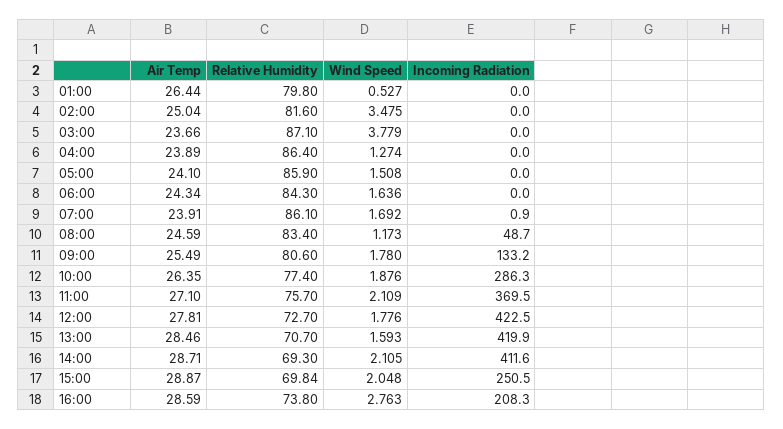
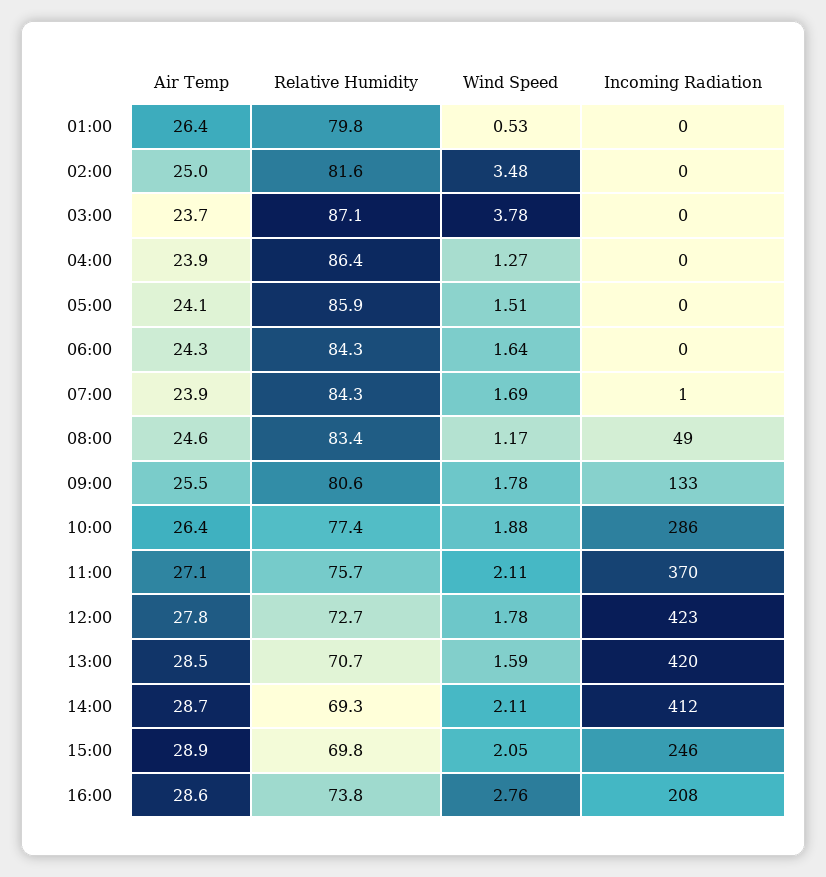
  {
    "Air Temp": {
      "01:00": 26.44,
      "02:00": 25.04,
      "03:00": 23.66,
      "04:00": 23.89,
      "05:00": 24.1,
      "06:00": 24.34,
      "07:00": 23.91,
      "08:00": 24.59,
      "09:00": 25.49,
      "10:00": 26.35,
      "11:00": 27.1,
      "12:00": 27.81,
      "13:00": 28.46,
      "14:00": 28.71,
      "15:00": 28.87,
      "16:00": 28.59
    },
    "Relative Humidity": {
      "01:00": 79.8,
      "02:00": 81.6,
      "03:00": 87.1,
      "04:00": 86.4,
      "05:00": 85.9,
      "06:00": 84.3,
-     "07:00": 86.1,
+     "07:00": 84.3,
      "08:00": 83.4,
      "09:00": 80.6,
      "10:00": 77.4,
      "11:00": 75.7,
      "12:00": 72.7,
      "13:00": 70.7,
      "14:00": 69.3,
      "15:00": 69.84,
      "16:00": 73.8
    },
    "Wind Speed": {
      "01:00": 0.527,
      "02:00": 3.475,
      "03:00": 3.779,
      "04:00": 1.274,
      "05:00": 1.508,
      "06:00": 1.636,
      "07:00": 1.692,
      "08:00": 1.173,
      "09:00": 1.78,
      "10:00": 1.876,
      "11:00": 2.109,
      "12:00": 1.776,
      "13:00": 1.593,
      "14:00": 2.105,
      "15:00": 2.048,
      "16:00": 2.763
    },
    "Incoming Radiation": {
      "01:00": 0,
      "02:00": 0,
      "03:00": 0,
      "04:00": 0,
      "05:00": 0,
      "06:00": 0,
      "07:00": 0.9,
      "08:00": 48.7,
      "09:00": 133.2,
      "10:00": 286.3,
      "11:00": 369.5,
      "12:00": 422.5,
      "13:00": 419.9,
      "14:00": 411.6,
-     "15:00": 250.5,
+     "15:00": 246,
      "16:00": 208.3
    }
  }

